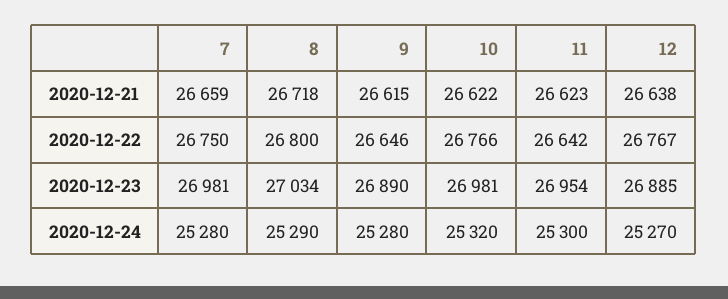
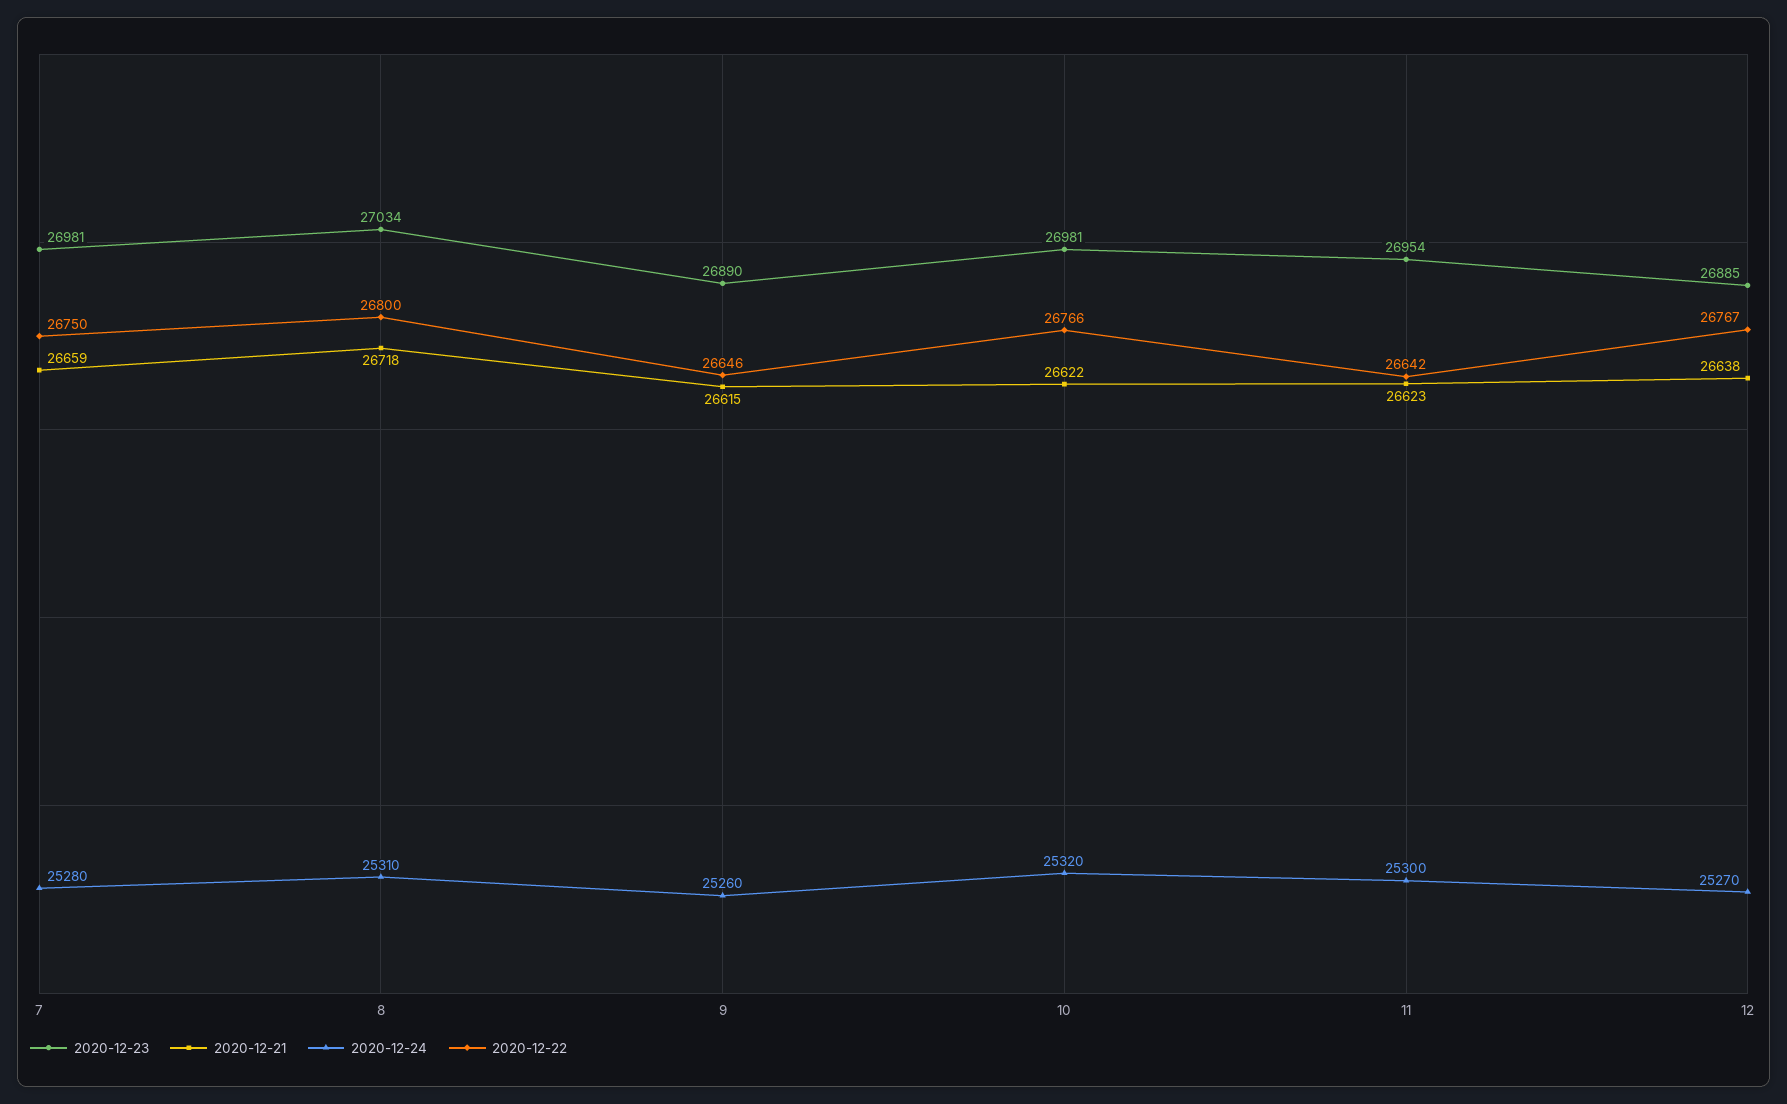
  {
    "2020-12-21": {
      "7": 26659,
      "8": 26718,
      "9": 26615,
      "10": 26622,
      "11": 26623,
      "12": 26638
    },
    "2020-12-22": {
      "7": 26750,
      "8": 26800,
      "9": 26646,
      "10": 26766,
      "11": 26642,
      "12": 26767
    },
    "2020-12-23": {
      "7": 26981,
      "8": 27034,
      "9": 26890,
      "10": 26981,
      "11": 26954,
      "12": 26885
    },
    "2020-12-24": {
      "7": 25280,
-     "8": 25290,
+     "8": 25310,
-     "9": 25280,
+     "9": 25260,
      "10": 25320,
      "11": 25300,
      "12": 25270
    }
  }

